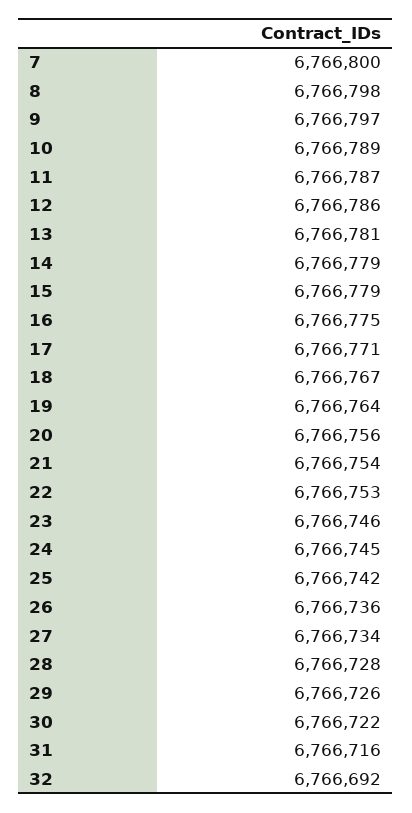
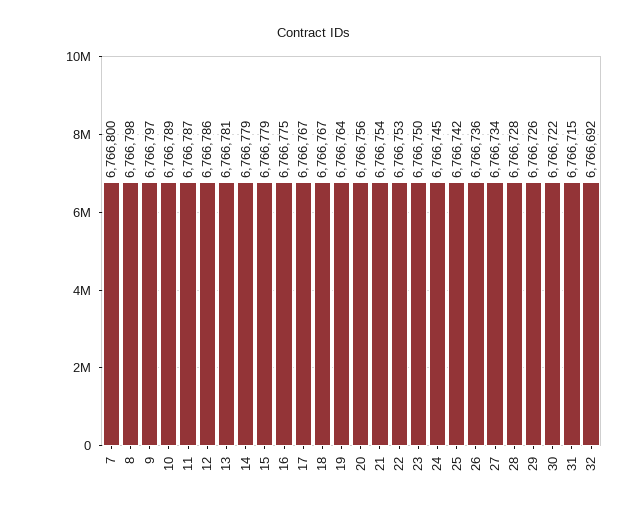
  {
    "7": 6766800,
    "8": 6766798,
    "9": 6766797,
    "10": 6766789,
    "11": 6766787,
    "12": 6766786,
    "13": 6766781,
    "14": 6766779,
    "15": 6766779,
    "16": 6766775,
-   "17": 6766771,
+   "17": 6766767,
    "18": 6766767,
    "19": 6766764,
    "20": 6766756,
    "21": 6766754,
    "22": 6766753,
-   "23": 6766746,
+   "23": 6766750,
    "24": 6766745,
    "25": 6766742,
    "26": 6766736,
    "27": 6766734,
    "28": 6766728,
    "29": 6766726,
    "30": 6766722,
-   "31": 6766716,
+   "31": 6766715,
    "32": 6766692
  }

